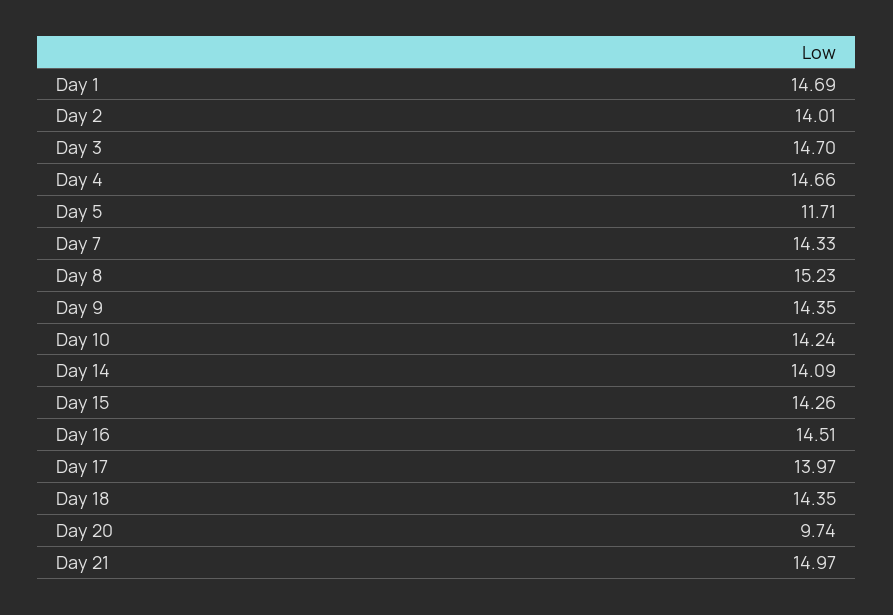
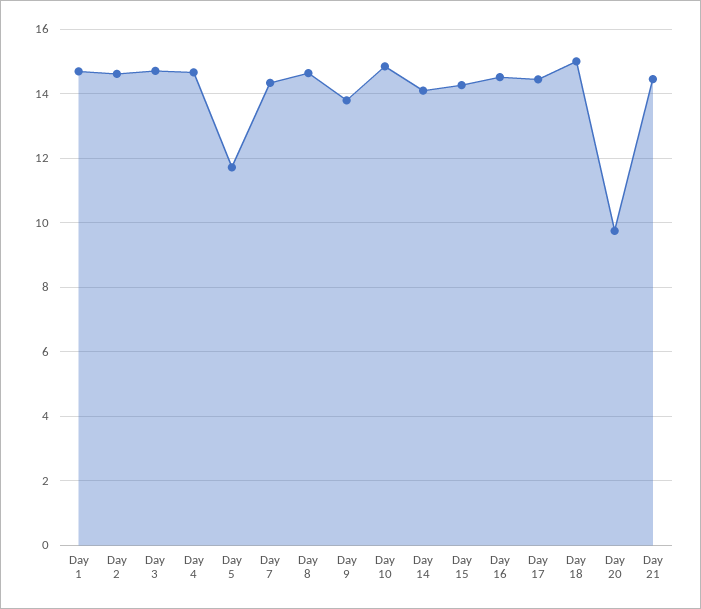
  {
    "Day 1": 14.69,
-   "Day 2": 14.01,
+   "Day 2": 14.6,
    "Day 3": 14.7,
    "Day 4": 14.66,
    "Day 5": 11.71,
    "Day 7": 14.33,
-   "Day 8": 15.23,
+   "Day 8": 14.6,
-   "Day 9": 14.35,
+   "Day 9": 13.8,
-   "Day 10": 14.24,
+   "Day 10": 14.8,
    "Day 14": 14.09,
    "Day 15": 14.26,
    "Day 16": 14.51,
-   "Day 17": 13.97,
+   "Day 17": 14.4,
-   "Day 18": 14.35,
+   "Day 18": 15,
    "Day 20": 9.74,
-   "Day 21": 14.97
+   "Day 21": 14.4
  }

